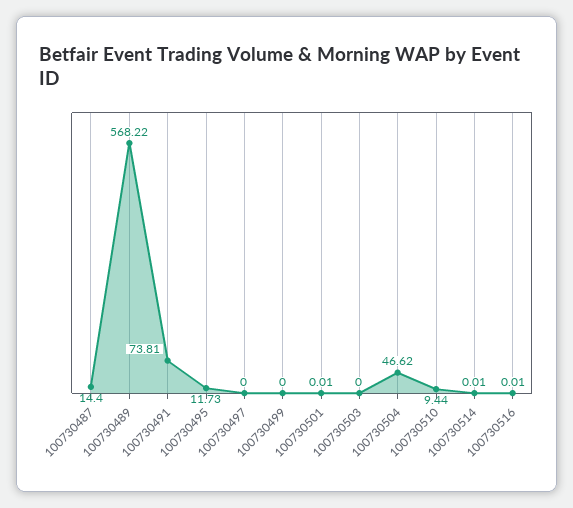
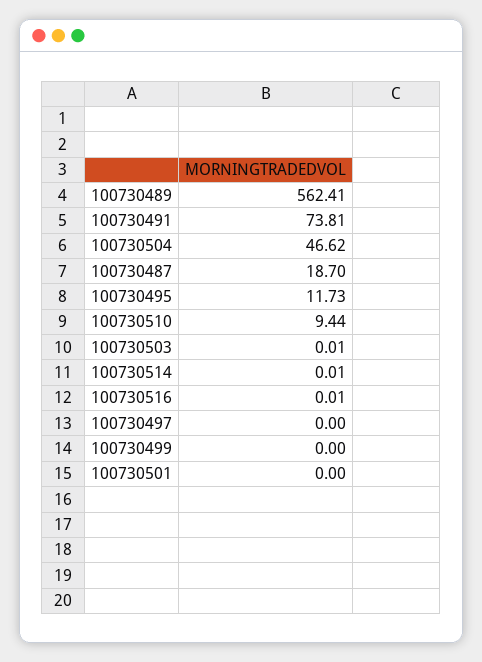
  {
-   "100730487": 14.4,
+   "100730487": 18.7,
-   "100730489": 568.22,
+   "100730489": 562.41,
    "100730491": 73.81,
    "100730495": 11.73,
    "100730497": 0,
    "100730499": 0,
-   "100730501": 0.01,
+   "100730501": 0,
-   "100730503": 0,
+   "100730503": 0.01,
    "100730504": 46.62,
    "100730510": 9.44,
    "100730514": 0.01,
    "100730516": 0.01
  }

